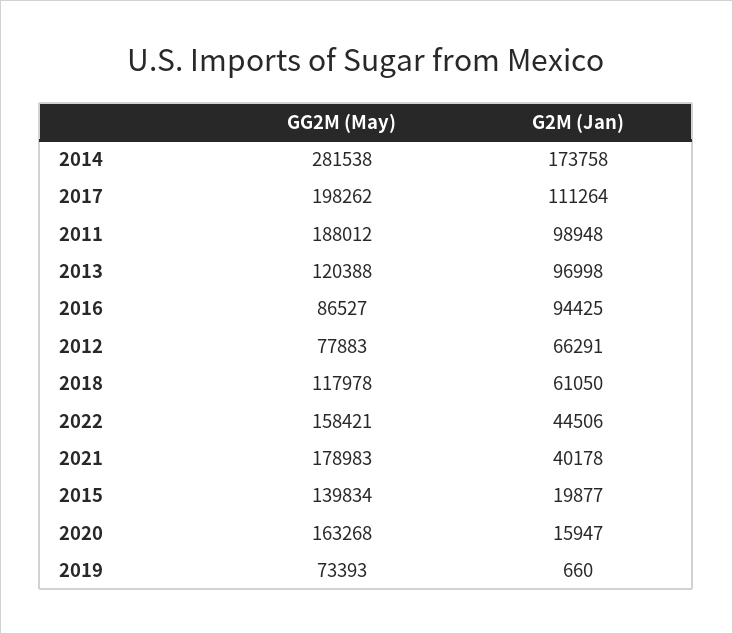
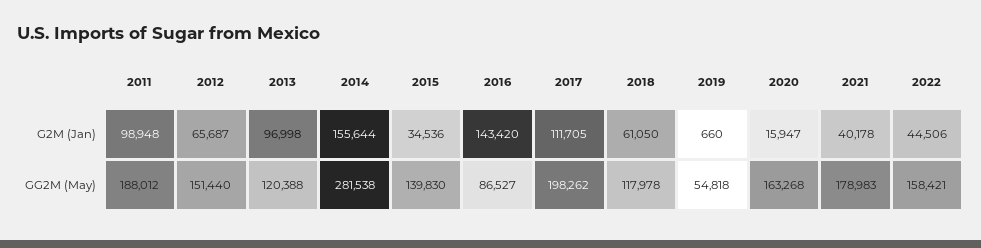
  {
    "GG2M (May)": {
      "2014": 281538,
      "2017": 198262,
      "2011": 188012,
      "2013": 120388,
      "2016": 86527,
-     "2012": 77883,
+     "2012": 151440,
      "2018": 117978,
      "2022": 158421,
      "2021": 178983,
-     "2015": 139834,
+     "2015": 139830,
      "2020": 163268,
-     "2019": 73393
+     "2019": 54818
    },
    "G2M (Jan)": {
-     "2014": 173758,
+     "2014": 155644,
-     "2017": 111264,
+     "2017": 111705,
      "2011": 98948,
      "2013": 96998,
-     "2016": 94425,
+     "2016": 143420,
-     "2012": 66291,
+     "2012": 65687,
      "2018": 61050,
      "2022": 44506,
      "2021": 40178,
-     "2015": 19877,
+     "2015": 34536,
      "2020": 15947,
      "2019": 660
    }
  }

